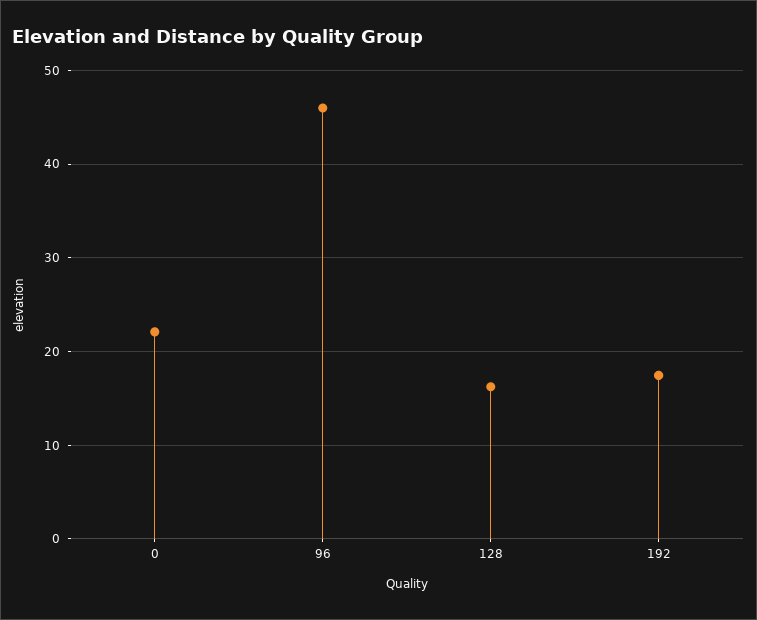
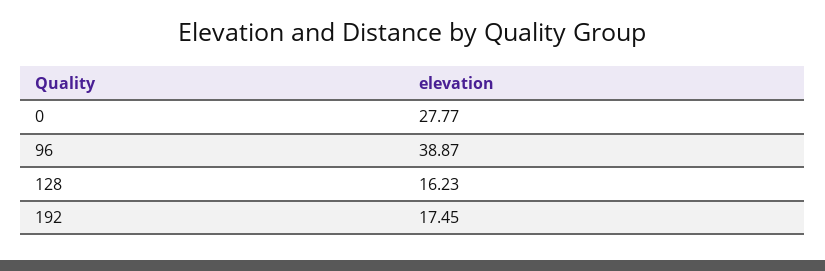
  {
-   "0": 22,
+   "0": 27.77,
-   "96": 46,
+   "96": 38.87,
    "128": 16.23,
    "192": 17.45
  }

